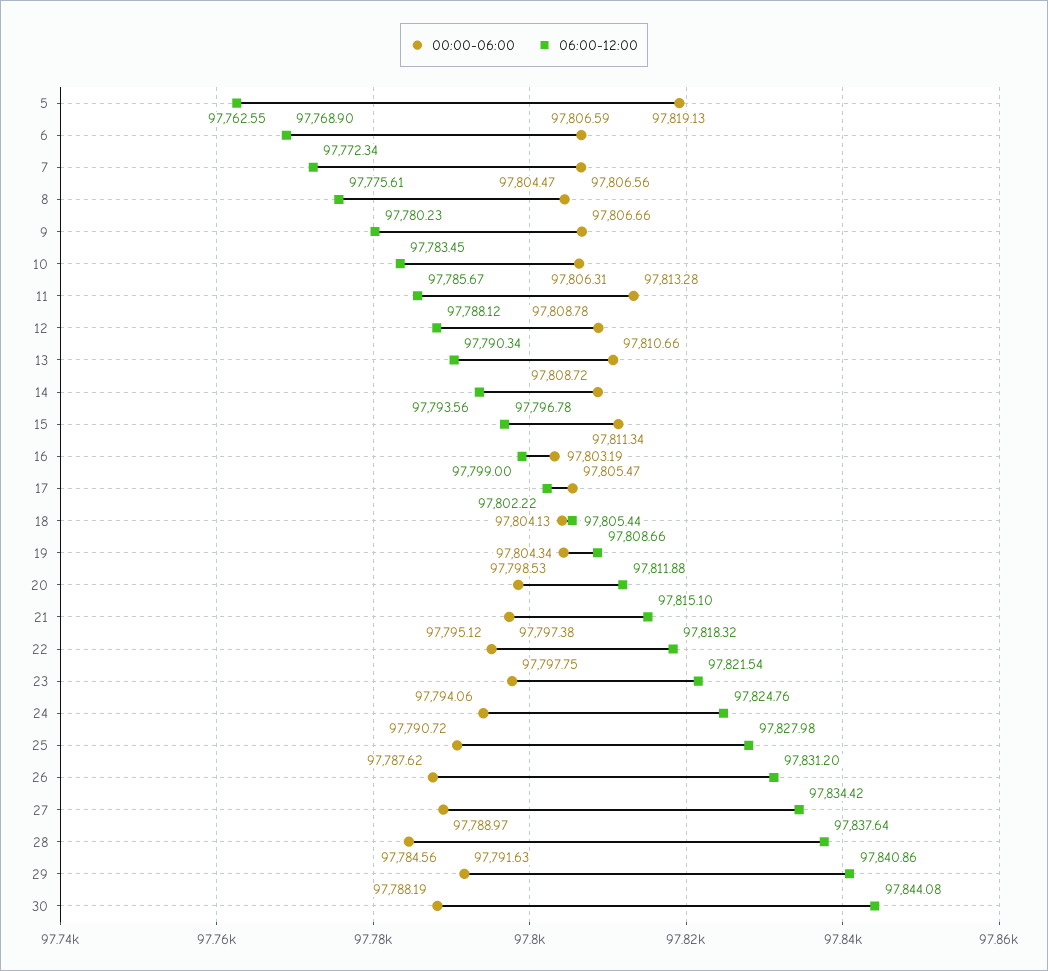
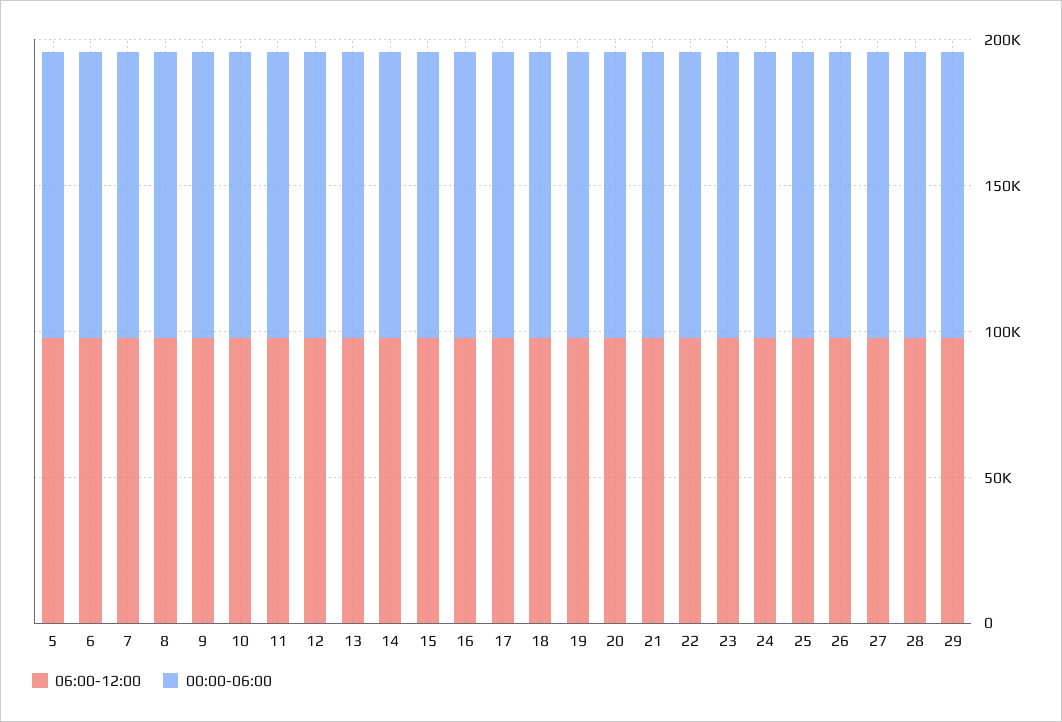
  {
    "00:00-06:00": {
      "5": 97819.13,
      "6": 97806.59,
      "7": 97806.56,
      "8": 97804.47,
      "9": 97806.66,
      "10": 97806.31,
      "11": 97813.28,
      "12": 97808.78,
      "13": 97810.66,
      "14": 97808.72,
      "15": 97811.34,
      "16": 97803.19,
      "17": 97805.47,
      "18": 97804.13,
      "19": 97804.34,
      "20": 97798.53,
      "21": 97797.38,
      "22": 97795.12,
      "23": 97797.75,
      "24": 97794.06,
      "25": 97790.72,
      "26": 97787.62,
      "27": 97788.97,
      "28": 97784.56,
-     "29": 97791.63,
+     "29": 97791.63
-     "30": 97788.19
    },
    "06:00-12:00": {
      "5": 97762.55,
      "6": 97768.9,
      "7": 97772.34,
      "8": 97775.61,
      "9": 97780.23,
      "10": 97783.45,
      "11": 97785.67,
      "12": 97788.12,
      "13": 97790.34,
      "14": 97793.56,
      "15": 97796.78,
      "16": 97799,
      "17": 97802.22,
      "18": 97805.44,
      "19": 97808.66,
      "20": 97811.88,
      "21": 97815.1,
      "22": 97818.32,
      "23": 97821.54,
      "24": 97824.76,
      "25": 97827.98,
      "26": 97831.2,
      "27": 97834.42,
      "28": 97837.64,
-     "29": 97840.86,
+     "29": 97840.86
-     "30": 97844.08
    }
  }

